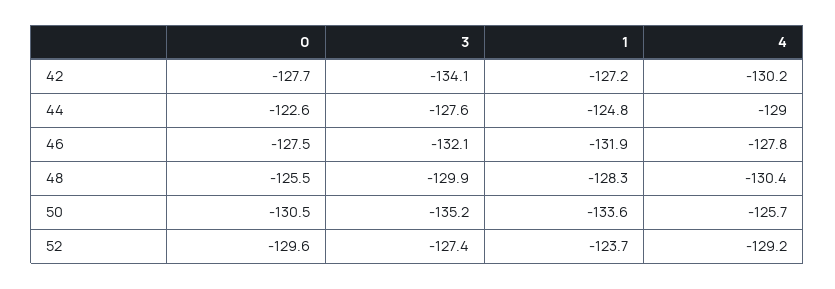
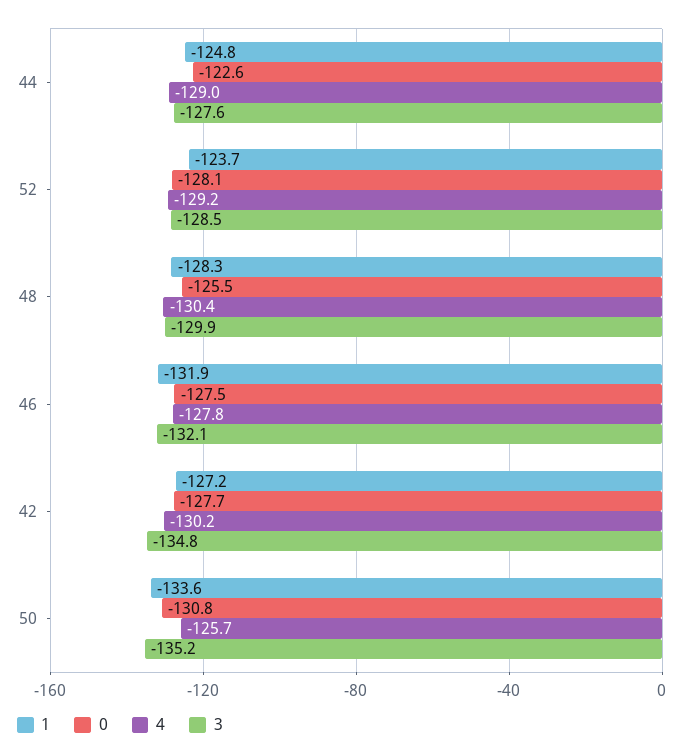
  {
    "0": {
      "42": -127.7,
      "44": -122.6,
      "46": -127.5,
      "48": -125.5,
-     "50": -130.5,
+     "50": -130.8,
-     "52": -129.6
+     "52": -128.1
    },
    "3": {
-     "42": -134.1,
+     "42": -134.8,
      "44": -127.6,
      "46": -132.1,
      "48": -129.9,
      "50": -135.2,
-     "52": -127.4
+     "52": -128.5
    },
    "1": {
      "42": -127.2,
      "44": -124.8,
      "46": -131.9,
      "48": -128.3,
      "50": -133.6,
      "52": -123.7
    },
    "4": {
      "42": -130.2,
      "44": -129,
      "46": -127.8,
      "48": -130.4,
      "50": -125.7,
      "52": -129.2
    }
  }

